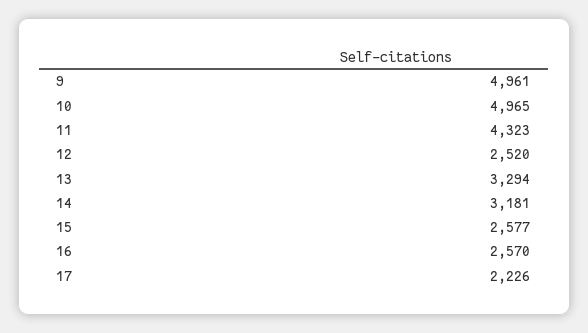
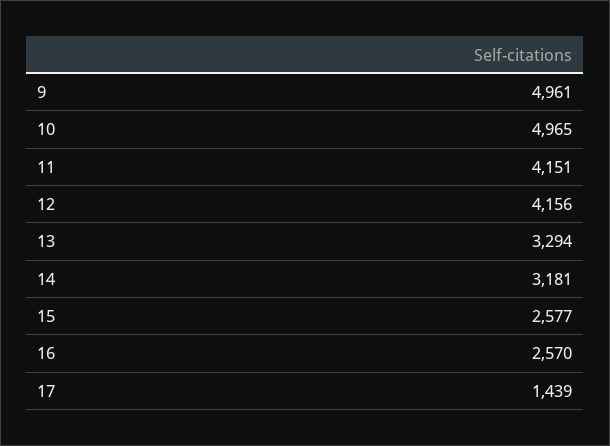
  {
    "9": 4961,
    "10": 4965,
-   "11": 4323,
+   "11": 4151,
-   "12": 2520,
+   "12": 4156,
    "13": 3294,
    "14": 3181,
    "15": 2577,
    "16": 2570,
-   "17": 2226
+   "17": 1439
  }

